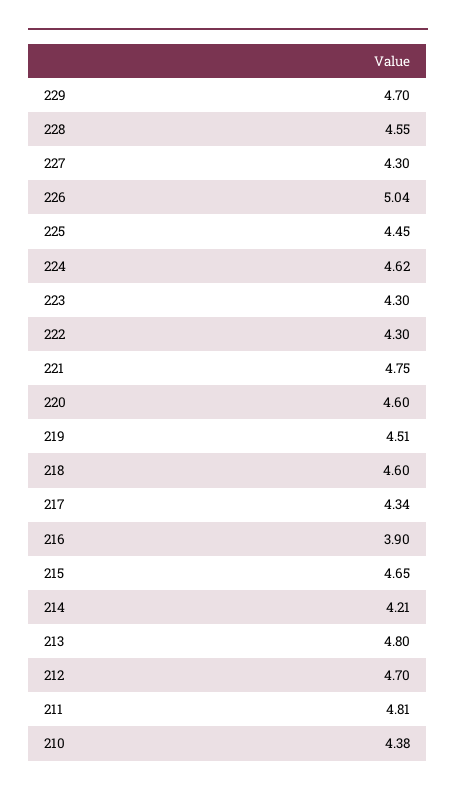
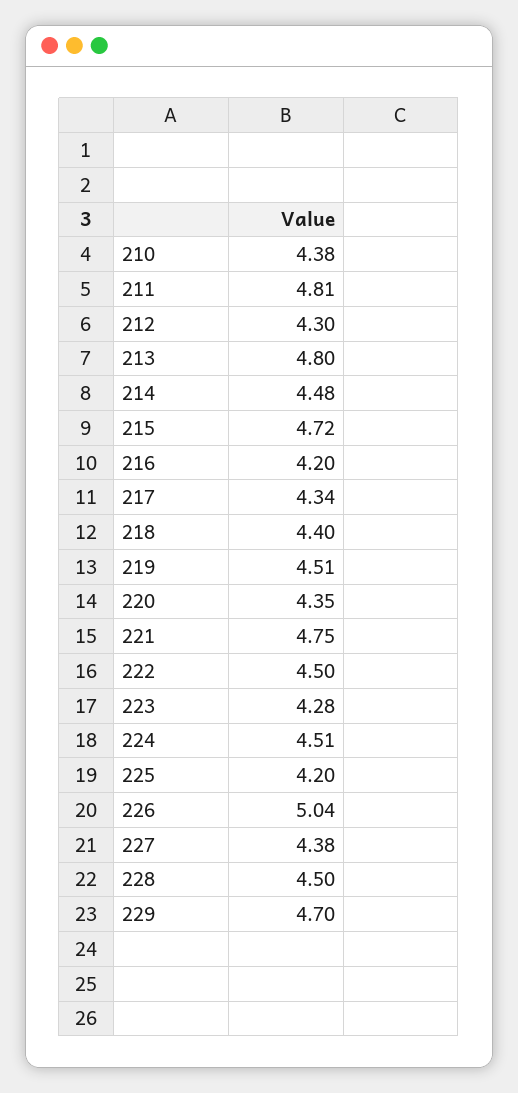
  {
    "229": 4.7,
-   "228": 4.55,
+   "228": 4.5,
-   "227": 4.3,
+   "227": 4.38,
    "226": 5.04,
-   "225": 4.45,
+   "225": 4.2,
-   "224": 4.62,
+   "224": 4.51,
-   "223": 4.3,
+   "223": 4.28,
-   "222": 4.3,
+   "222": 4.5,
    "221": 4.75,
-   "220": 4.6,
+   "220": 4.35,
    "219": 4.51,
-   "218": 4.6,
+   "218": 4.4,
    "217": 4.34,
-   "216": 3.9,
+   "216": 4.2,
-   "215": 4.65,
+   "215": 4.72,
-   "214": 4.21,
+   "214": 4.48,
    "213": 4.8,
-   "212": 4.7,
+   "212": 4.3,
    "211": 4.81,
    "210": 4.38
  }

